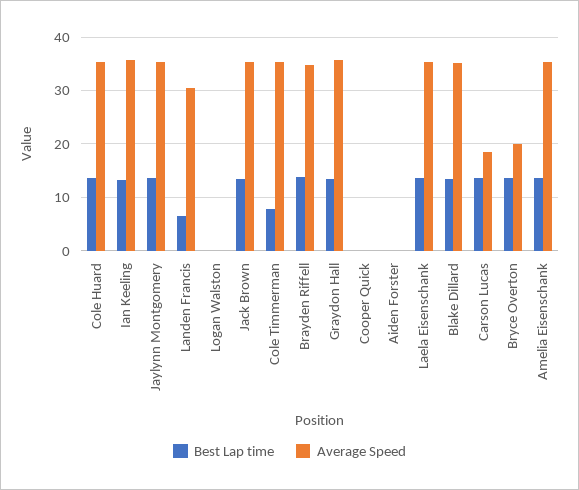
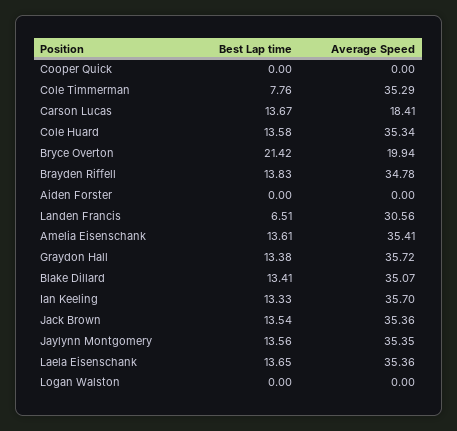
  {
    "Best Lap time": {
      "Cole Huard": 13.58,
      "Ian Keeling": 13.33,
      "Jaylynn Montgomery": 13.56,
      "Landen Francis": 6.51,
      "Logan Walston": 0,
      "Jack Brown": 13.54,
      "Cole Timmerman": 7.76,
      "Brayden Riffell": 13.83,
      "Graydon Hall": 13.38,
      "Cooper Quick": 0,
      "Aiden Forster": 0,
      "Laela Eisenschank": 13.65,
      "Blake Dillard": 13.41,
      "Carson Lucas": 13.67,
-     "Bryce Overton": 14,
+     "Bryce Overton": 21.42,
      "Amelia Eisenschank": 13.61
    },
    "Average Speed": {
      "Cole Huard": 35.34,
      "Ian Keeling": 35.7,
      "Jaylynn Montgomery": 35.35,
      "Landen Francis": 30.56,
      "Logan Walston": 0,
      "Jack Brown": 35.36,
      "Cole Timmerman": 35.29,
      "Brayden Riffell": 34.78,
      "Graydon Hall": 35.72,
      "Cooper Quick": 0,
      "Aiden Forster": 0,
      "Laela Eisenschank": 35.36,
      "Blake Dillard": 35.07,
      "Carson Lucas": 18.41,
      "Bryce Overton": 19.94,
      "Amelia Eisenschank": 35.41
    }
  }

